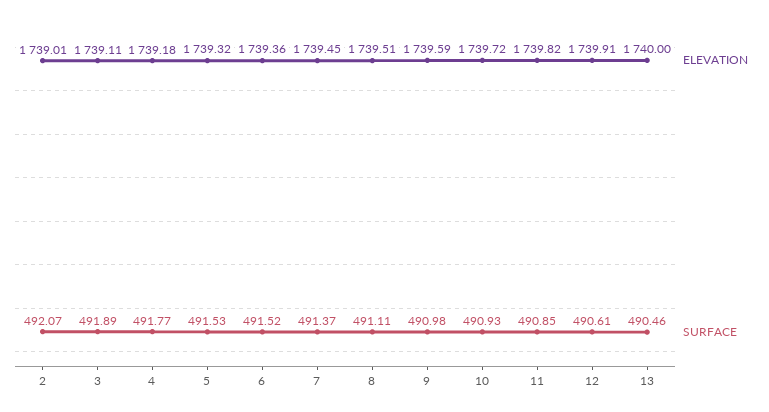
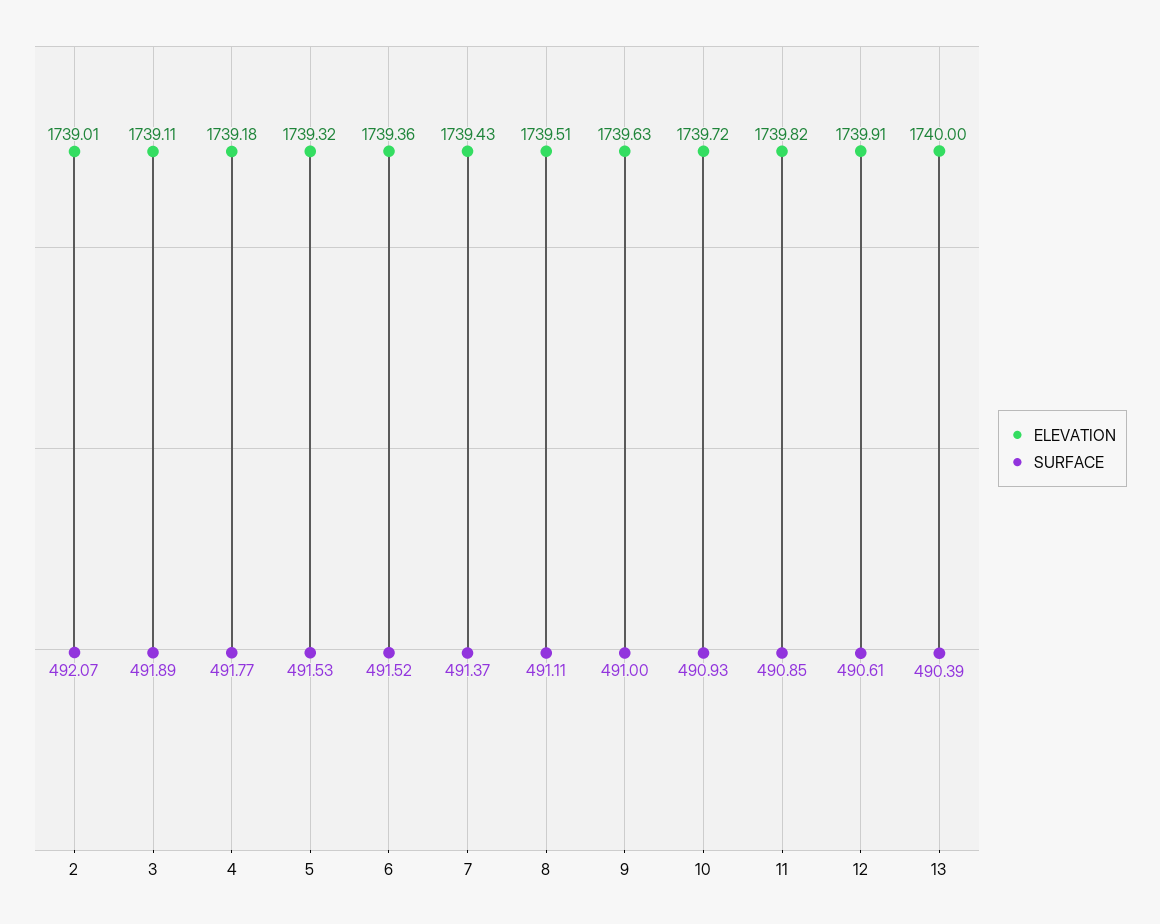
  {
    "ELEVATION": {
      "2": 1739.01,
      "3": 1739.11,
      "4": 1739.18,
      "5": 1739.32,
      "6": 1739.36,
-     "7": 1739.45,
+     "7": 1739.43,
      "8": 1739.51,
-     "9": 1739.59,
+     "9": 1739.63,
      "10": 1739.72,
      "11": 1739.82,
      "12": 1739.91,
      "13": 1740
    },
    "SURFACE": {
      "2": 492.07,
      "3": 491.89,
      "4": 491.77,
      "5": 491.53,
      "6": 491.52,
      "7": 491.37,
      "8": 491.11,
-     "9": 490.98,
+     "9": 491,
      "10": 490.93,
      "11": 490.85,
      "12": 490.61,
-     "13": 490.46
+     "13": 490.39
    }
  }

